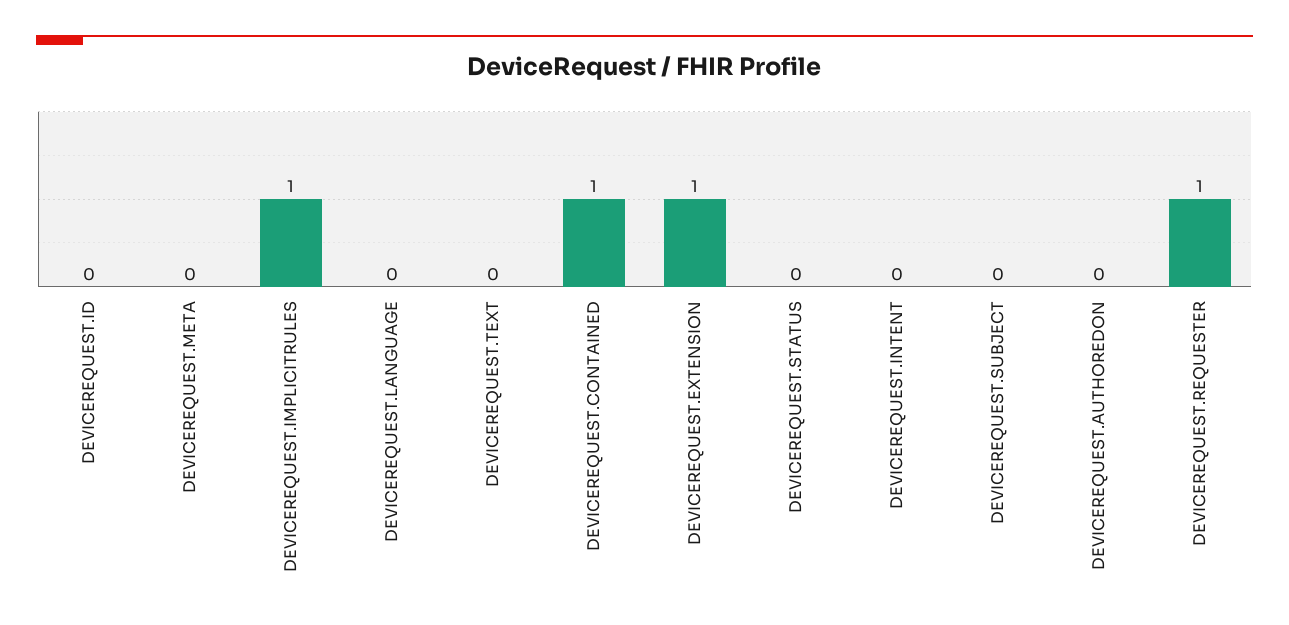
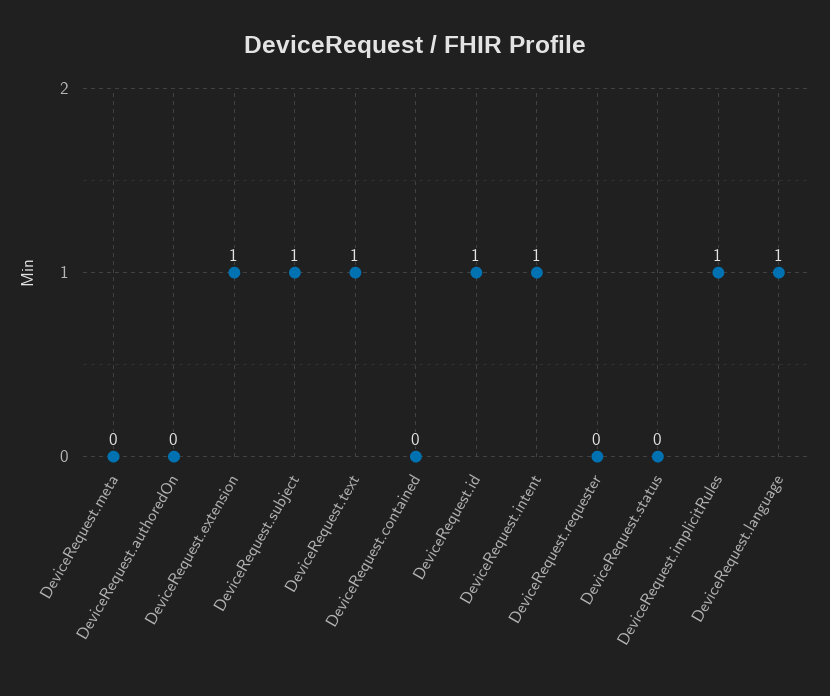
  {
-   "DEVICEREQUEST.ID": 0,
+   "DEVICEREQUEST.ID": 1,
    "DEVICEREQUEST.META": 0,
    "DEVICEREQUEST.IMPLICITRULES": 1,
-   "DEVICEREQUEST.LANGUAGE": 0,
+   "DEVICEREQUEST.LANGUAGE": 1,
-   "DEVICEREQUEST.TEXT": 0,
+   "DEVICEREQUEST.TEXT": 1,
-   "DEVICEREQUEST.CONTAINED": 1,
+   "DEVICEREQUEST.CONTAINED": 0,
    "DEVICEREQUEST.EXTENSION": 1,
    "DEVICEREQUEST.STATUS": 0,
-   "DEVICEREQUEST.INTENT": 0,
+   "DEVICEREQUEST.INTENT": 1,
-   "DEVICEREQUEST.SUBJECT": 0,
+   "DEVICEREQUEST.SUBJECT": 1,
    "DEVICEREQUEST.AUTHOREDON": 0,
-   "DEVICEREQUEST.REQUESTER": 1
+   "DEVICEREQUEST.REQUESTER": 0
  }

